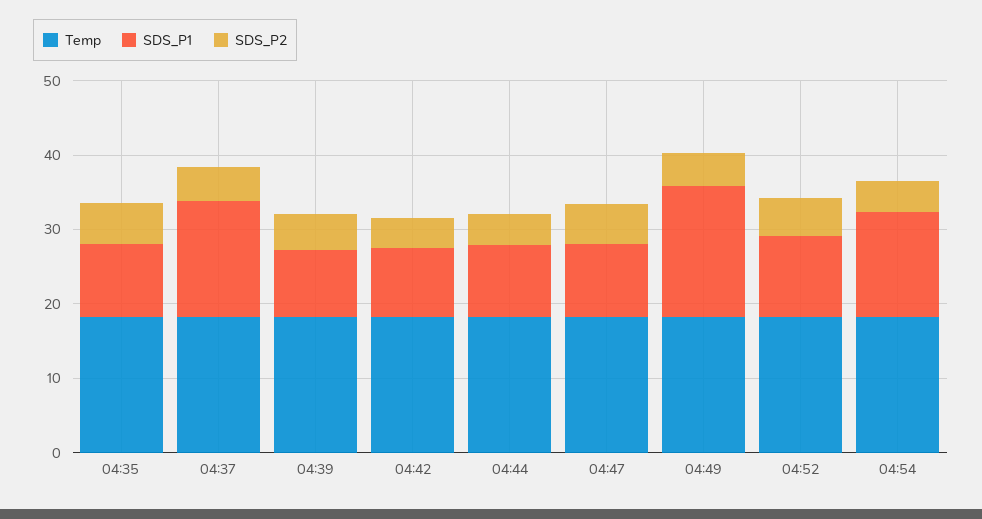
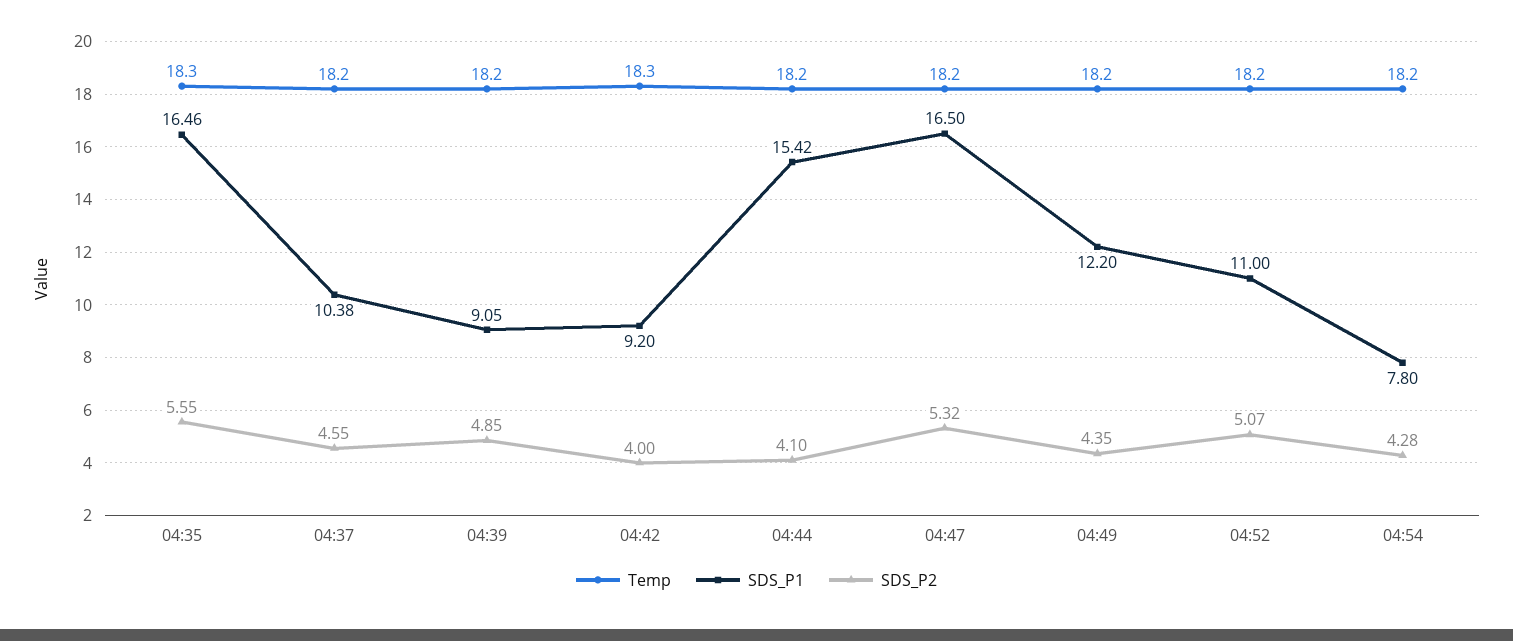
  {
    "Temp": {
      "04:35": 18.3,
      "04:37": 18.2,
      "04:39": 18.2,
      "04:42": 18.3,
      "04:44": 18.2,
      "04:47": 18.2,
      "04:49": 18.2,
      "04:52": 18.2,
      "04:54": 18.2
    },
    "SDS_P1": {
-     "04:35": 10,
+     "04:35": 16.46,
-     "04:37": 16,
+     "04:37": 10.38,
      "04:39": 9.05,
      "04:42": 9.2,
-     "04:44": 10,
+     "04:44": 15.42,
-     "04:47": 10,
+     "04:47": 16.5,
-     "04:49": 18,
+     "04:49": 12.2,
      "04:52": 11,
-     "04:54": 14
+     "04:54": 7.8
    },
    "SDS_P2": {
      "04:35": 5.55,
      "04:37": 4.55,
      "04:39": 4.85,
      "04:42": 4,
      "04:44": 4.1,
      "04:47": 5.32,
      "04:49": 4.35,
      "04:52": 5.07,
      "04:54": 4.28
    }
  }

